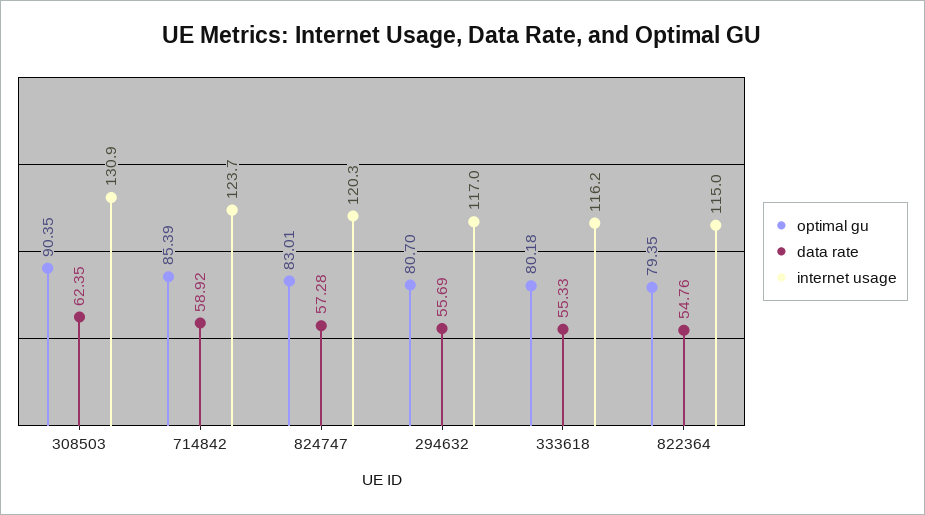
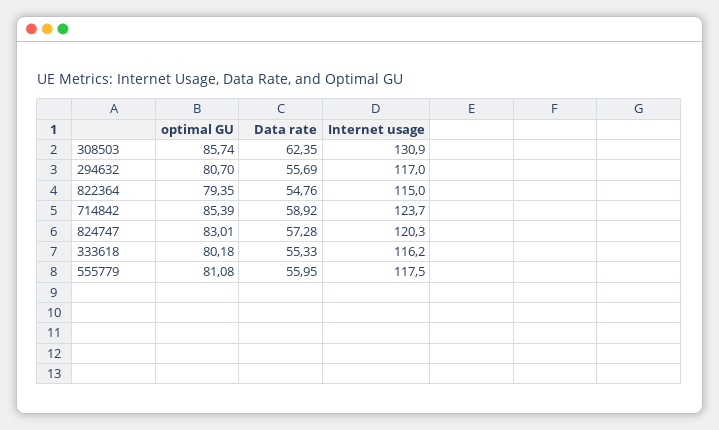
  {
    "optimal gu": {
-     "308503": 90.35,
+     "308503": 85.74,
      "714842": 85.39,
      "824747": 83.01,
      "294632": 80.7,
      "333618": 80.18,
-     "822364": 79.35
+     "822364": 79.35,
+     "555779": 81.08
    },
    "data rate": {
      "308503": 62.35,
      "714842": 58.92,
      "824747": 57.28,
      "294632": 55.69,
      "333618": 55.33,
-     "822364": 54.76
+     "822364": 54.76,
+     "555779": 55.95
    },
    "internet usage": {
      "308503": 130.9,
      "714842": 123.7,
      "824747": 120.3,
      "294632": 117,
      "333618": 116.2,
-     "822364": 115
+     "822364": 115,
+     "555779": 117.5
    }
  }

